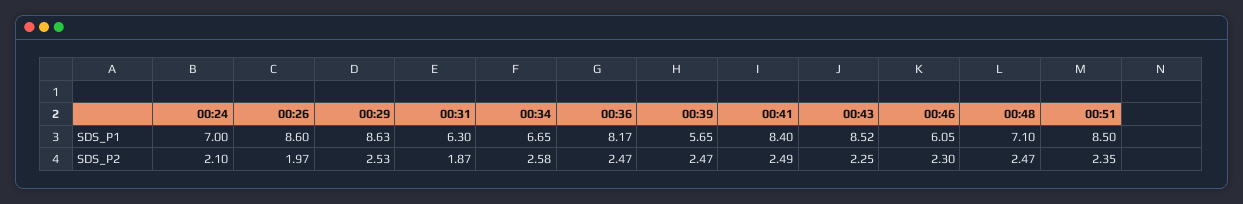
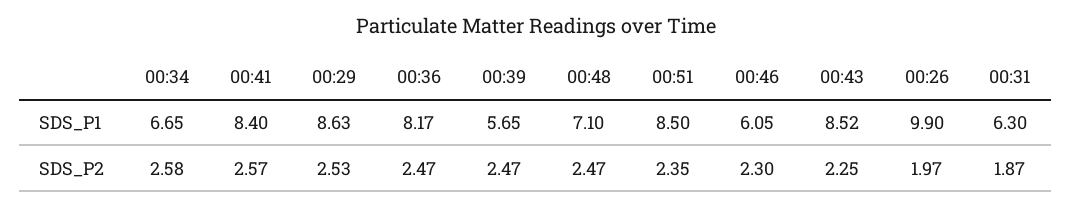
  {
-   "00:24": {
-     "SDS_P1": 7,
-     "SDS_P2": 2.1
-   },
    "00:26": {
-     "SDS_P1": 8.6,
+     "SDS_P1": 9.9,
      "SDS_P2": 1.97
    },
    "00:29": {
      "SDS_P1": 8.63,
      "SDS_P2": 2.53
    },
    "00:31": {
      "SDS_P1": 6.3,
      "SDS_P2": 1.87
    },
    "00:34": {
      "SDS_P1": 6.65,
      "SDS_P2": 2.58
    },
    "00:36": {
      "SDS_P1": 8.17,
      "SDS_P2": 2.47
    },
    "00:39": {
      "SDS_P1": 5.65,
      "SDS_P2": 2.47
    },
    "00:41": {
      "SDS_P1": 8.4,
-     "SDS_P2": 2.49
+     "SDS_P2": 2.57
    },
    "00:43": {
      "SDS_P1": 8.52,
      "SDS_P2": 2.25
    },
    "00:46": {
      "SDS_P1": 6.05,
      "SDS_P2": 2.3
    },
    "00:48": {
      "SDS_P1": 7.1,
      "SDS_P2": 2.47
    },
    "00:51": {
      "SDS_P1": 8.5,
      "SDS_P2": 2.35
    }
  }

